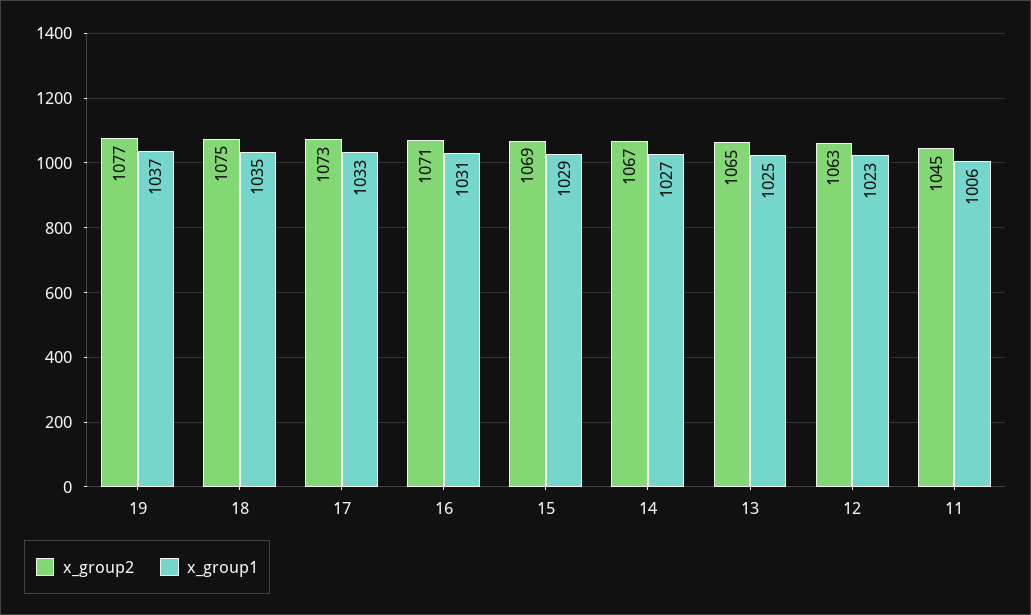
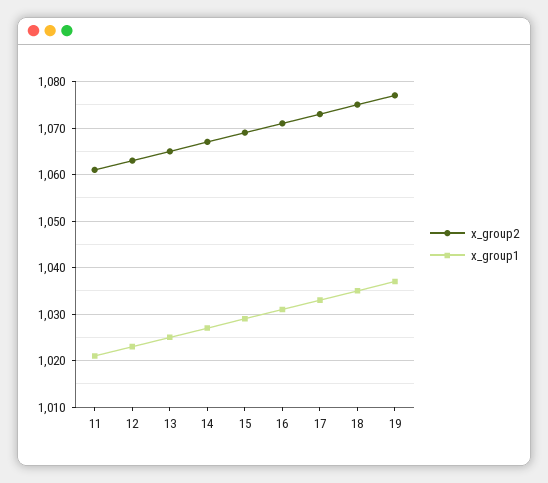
  {
    "x_group2": {
      "19": 1077,
      "18": 1075,
      "17": 1073,
      "16": 1071,
      "15": 1069,
      "14": 1067,
      "13": 1065,
      "12": 1063,
-     "11": 1045
+     "11": 1060
    },
    "x_group1": {
      "19": 1037,
      "18": 1035,
      "17": 1033,
      "16": 1031,
      "15": 1029,
      "14": 1027,
      "13": 1025,
      "12": 1023,
-     "11": 1006
+     "11": 1020
    }
  }

